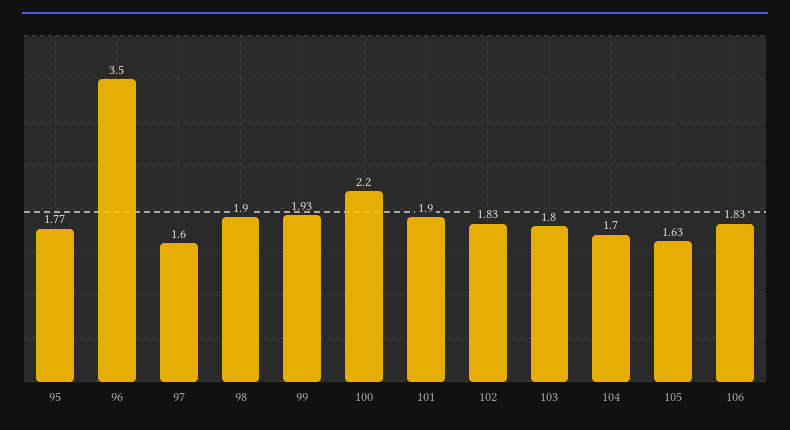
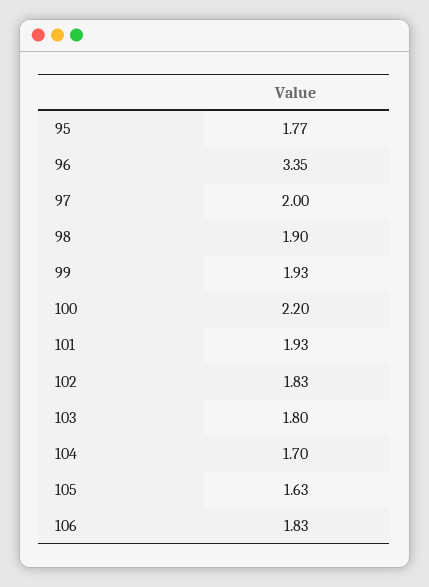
  {
    "95": 1.77,
-   "96": 3.5,
+   "96": 3.35,
-   "97": 1.6,
+   "97": 2,
    "98": 1.9,
    "99": 1.93,
    "100": 2.2,
-   "101": 1.9,
+   "101": 1.93,
    "102": 1.83,
    "103": 1.8,
    "104": 1.7,
    "105": 1.63,
    "106": 1.83
  }

